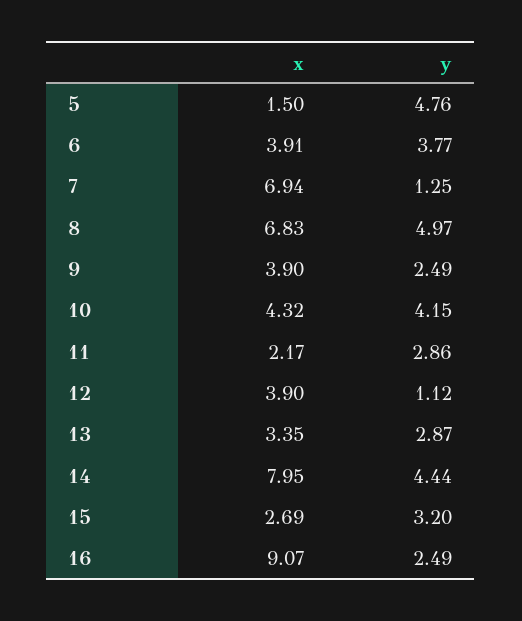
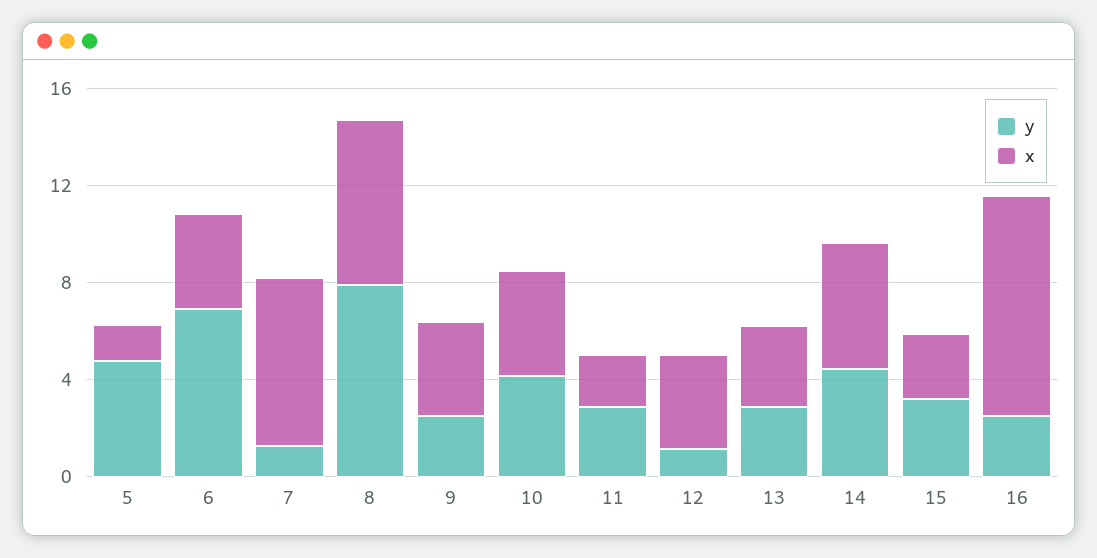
  {
    "x": {
      "5": 1.5,
      "6": 3.91,
      "7": 6.94,
      "8": 6.83,
      "9": 3.9,
      "10": 4.32,
      "11": 2.17,
      "12": 3.9,
      "13": 3.35,
-     "14": 7.95,
+     "14": 5,
      "15": 2.69,
      "16": 9.07
    },
    "y": {
      "5": 4.76,
-     "6": 3.77,
+     "6": 7,
      "7": 1.25,
-     "8": 4.97,
+     "8": 8,
      "9": 2.49,
      "10": 4.15,
      "11": 2.86,
      "12": 1.12,
      "13": 2.87,
      "14": 4.44,
      "15": 3.2,
      "16": 2.49
    }
  }

